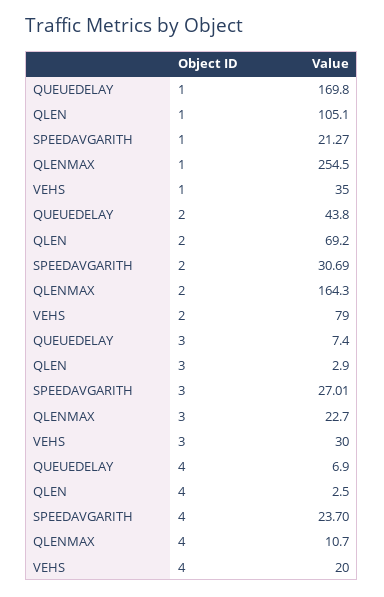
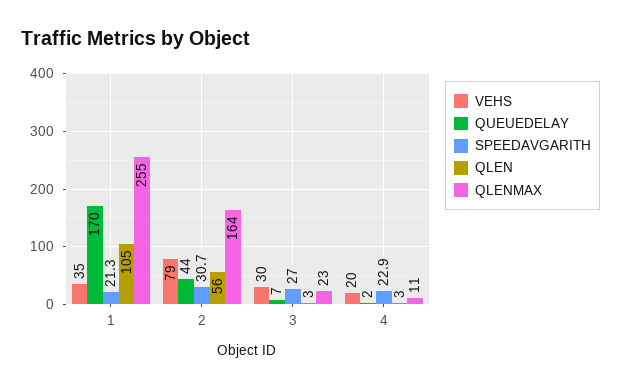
  {
    "QUEUEDELAY": {
      "1": 169.8,
      "2": 43.8,
      "3": 7.4,
-     "4": 6.9
+     "4": 2
    },
    "QLEN": {
      "1": 105.1,
-     "2": 69.2,
+     "2": 56,
      "3": 2.9,
      "4": 2.5
    },
    "SPEEDAVGARITH": {
      "1": 21.27,
      "2": 30.69,
      "3": 27.01,
-     "4": 23.7
+     "4": 22.9
    },
    "QLENMAX": {
      "1": 254.5,
      "2": 164.3,
      "3": 22.7,
      "4": 10.7
    },
    "VEHS": {
      "1": 35,
      "2": 79,
      "3": 30,
      "4": 20
    }
  }

